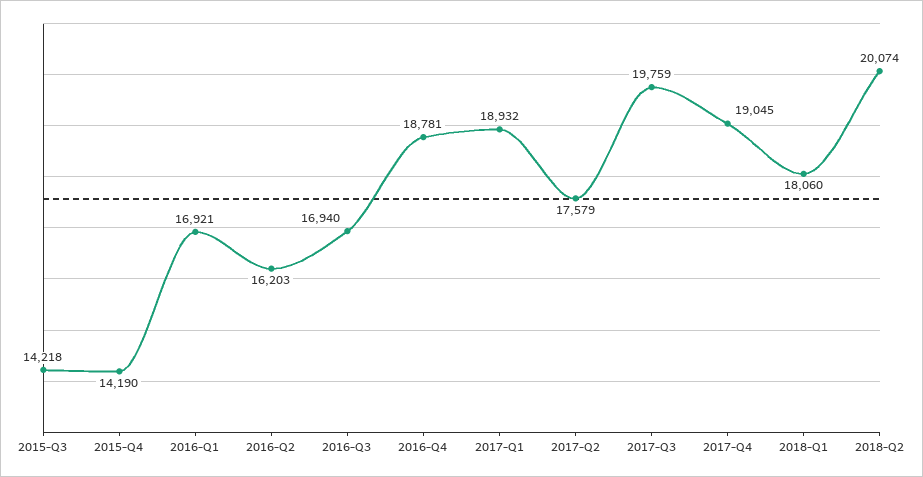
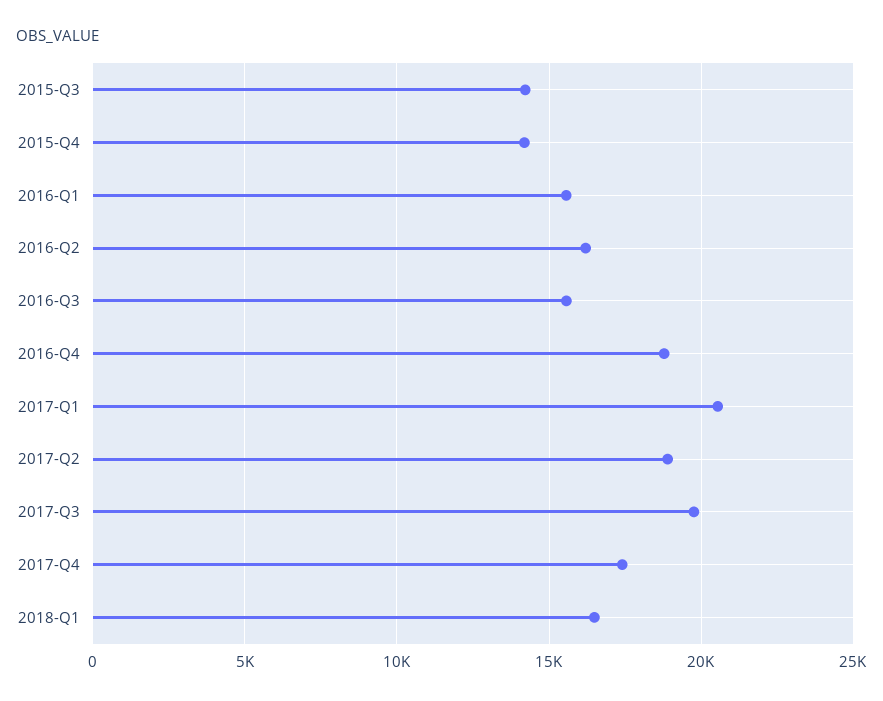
  {
    "2015-Q3": 14218,
    "2015-Q4": 14190,
-   "2016-Q1": 16921,
+   "2016-Q1": 15500,
    "2016-Q2": 16203,
-   "2016-Q3": 16940,
+   "2016-Q3": 15500,
    "2016-Q4": 18781,
-   "2017-Q1": 18932,
+   "2017-Q1": 20500,
-   "2017-Q2": 17579,
+   "2017-Q2": 19000,
    "2017-Q3": 19759,
-   "2017-Q4": 19045,
+   "2017-Q4": 17500,
-   "2018-Q1": 18060,
+   "2018-Q1": 16500
-   "2018-Q2": 20074
  }

